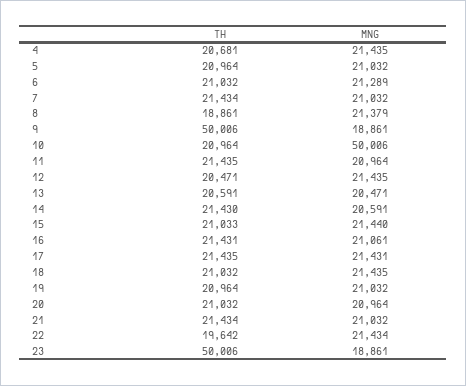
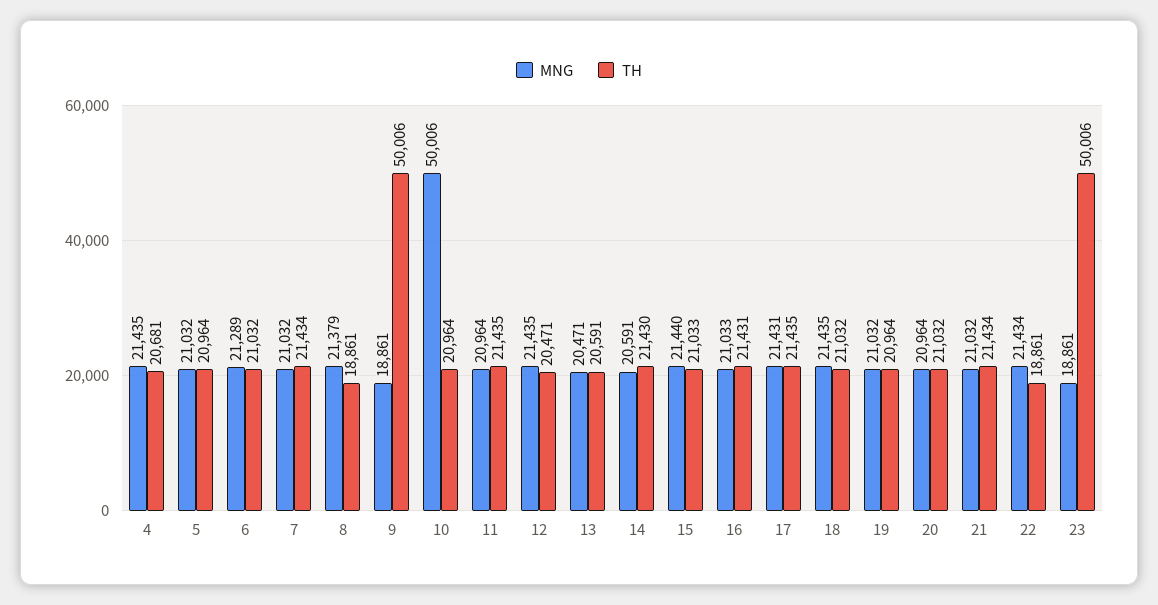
  {
    "TH": {
      "4": 20681,
      "5": 20964,
      "6": 21032,
      "7": 21434,
      "8": 18861,
      "9": 50006,
      "10": 20964,
      "11": 21435,
      "12": 20471,
      "13": 20591,
      "14": 21430,
      "15": 21033,
      "16": 21431,
      "17": 21435,
      "18": 21032,
      "19": 20964,
      "20": 21032,
      "21": 21434,
-     "22": 19642,
+     "22": 18861,
      "23": 50006
    },
    "MNG": {
      "4": 21435,
      "5": 21032,
      "6": 21289,
      "7": 21032,
      "8": 21379,
      "9": 18861,
      "10": 50006,
      "11": 20964,
      "12": 21435,
      "13": 20471,
      "14": 20591,
      "15": 21440,
-     "16": 21061,
+     "16": 21033,
      "17": 21431,
      "18": 21435,
      "19": 21032,
      "20": 20964,
      "21": 21032,
      "22": 21434,
      "23": 18861
    }
  }

